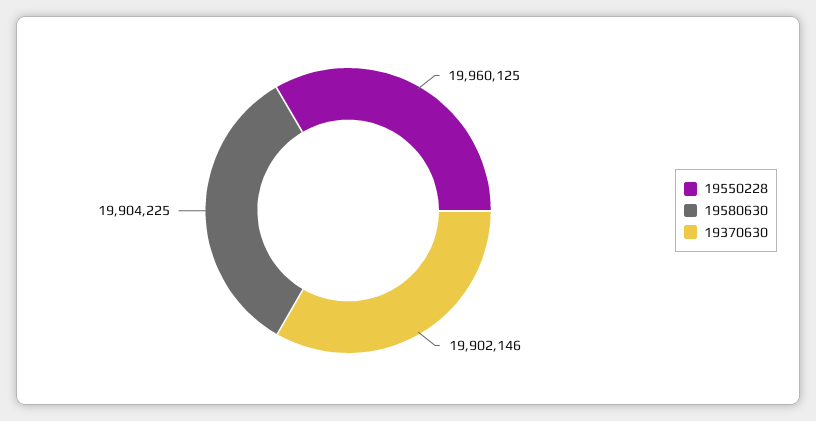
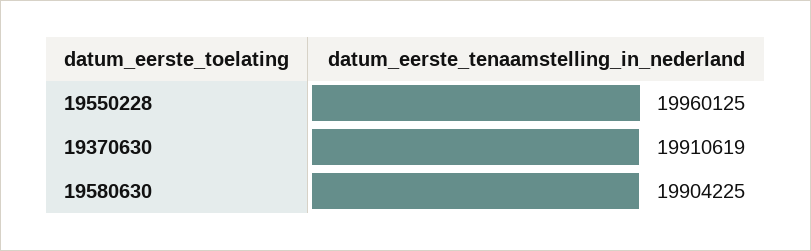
  {
    "19550228": 19960125,
    "19580630": 19904225,
-   "19370630": 19902146
+   "19370630": 19910619
  }

